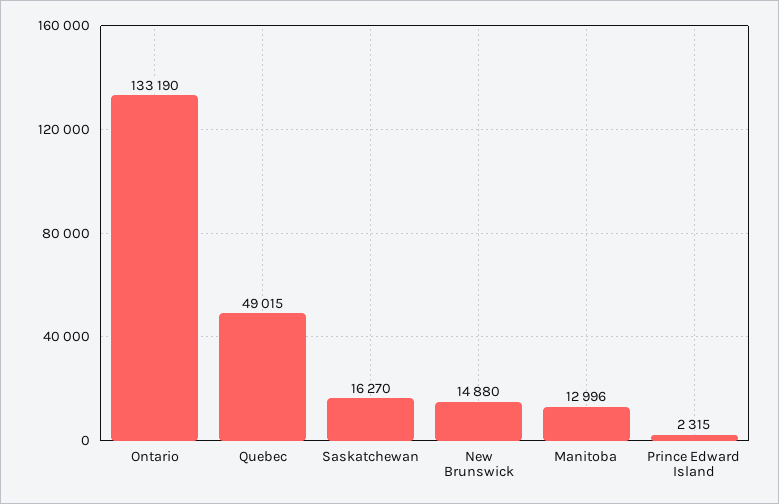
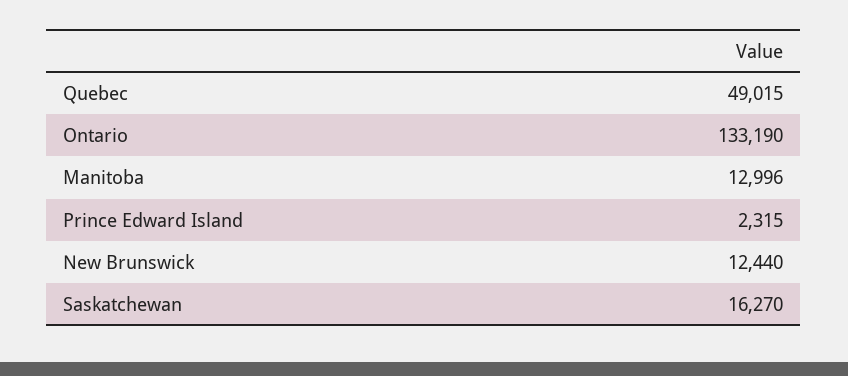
  {
    "Ontario": 133190,
    "Quebec": 49015,
    "Saskatchewan": 16270,
-   "New Brunswick": 14880,
+   "New Brunswick": 12440,
    "Manitoba": 12996,
    "Prince Edward Island": 2315
  }

